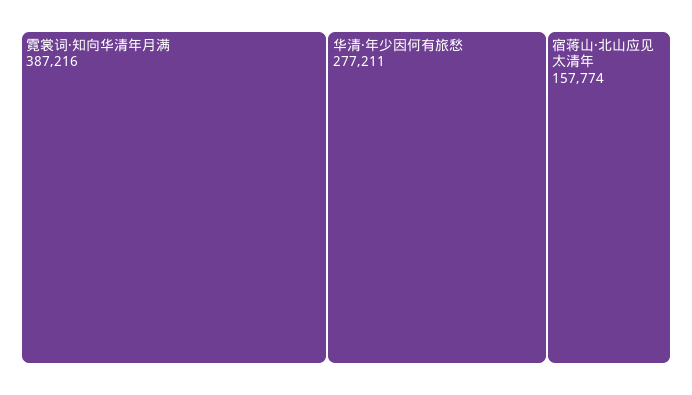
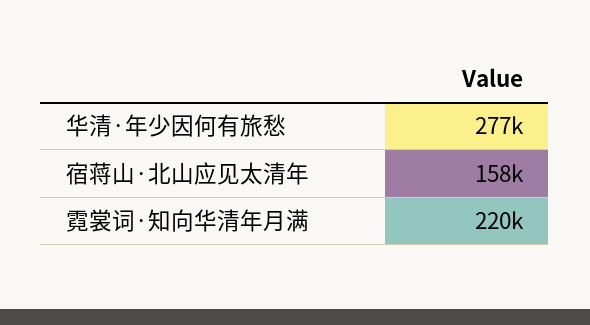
  {
-   "霓裳词·知向华清年月满": 387216,
+   "霓裳词·知向华清年月满": 220000,
    "华清·年少因何有旅愁": 277211,
    "宿蒋山·北山应见太清年": 157774
  }

